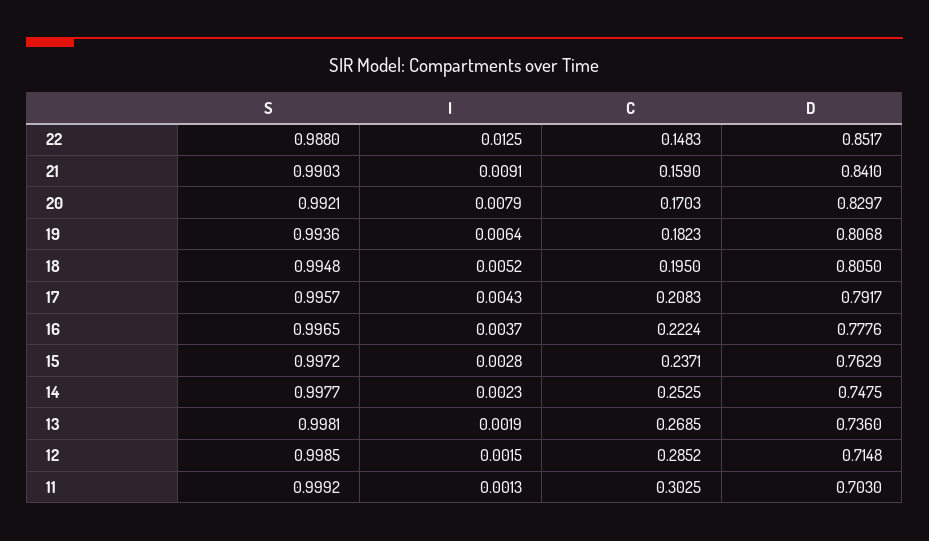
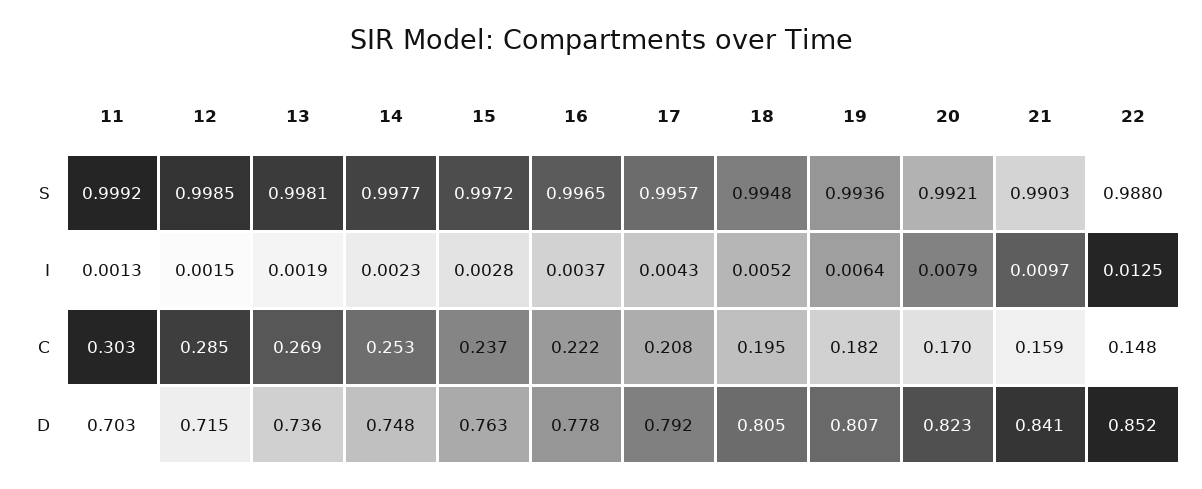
  {
    "S": {
      "22": 0.988,
      "21": 0.9903,
      "20": 0.9921,
      "19": 0.9936,
      "18": 0.9948,
      "17": 0.9957,
      "16": 0.9965,
      "15": 0.9972,
      "14": 0.9977,
      "13": 0.9981,
      "12": 0.9985,
      "11": 0.9992
    },
    "I": {
      "22": 0.0125,
-     "21": 0.0091,
+     "21": 0.0097,
      "20": 0.0079,
      "19": 0.0064,
      "18": 0.0052,
      "17": 0.0043,
      "16": 0.0037,
      "15": 0.0028,
      "14": 0.0023,
      "13": 0.0019,
      "12": 0.0015,
      "11": 0.0013
    },
    "C": {
      "22": 0.1483,
      "21": 0.159,
      "20": 0.1703,
      "19": 0.1823,
      "18": 0.195,
      "17": 0.2083,
      "16": 0.2224,
      "15": 0.2371,
      "14": 0.2525,
      "13": 0.2685,
      "12": 0.2852,
      "11": 0.3025
    },
    "D": {
      "22": 0.8517,
      "21": 0.841,
-     "20": 0.8297,
+     "20": 0.823,
      "19": 0.8068,
      "18": 0.805,
      "17": 0.7917,
      "16": 0.7776,
      "15": 0.7629,
      "14": 0.7475,
      "13": 0.736,
      "12": 0.7148,
      "11": 0.703
    }
  }

